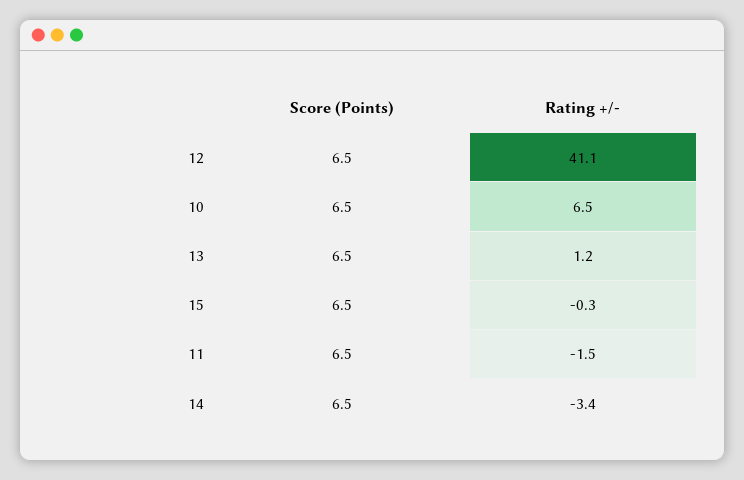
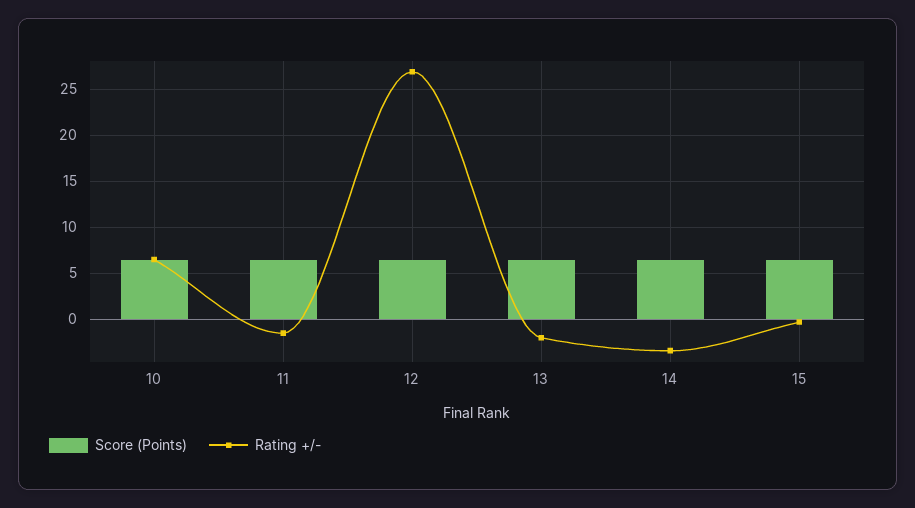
  {
    "Score (Points)": {
      "12": 6.5,
      "10": 6.5,
      "13": 6.5,
      "15": 6.5,
      "11": 6.5,
      "14": 6.5
    },
    "Rating +/-": {
-     "12": 41.1,
+     "12": 27,
      "10": 6.5,
-     "13": 1.2,
+     "13": -2,
      "15": -0.3,
      "11": -1.5,
      "14": -3.4
    }
  }

